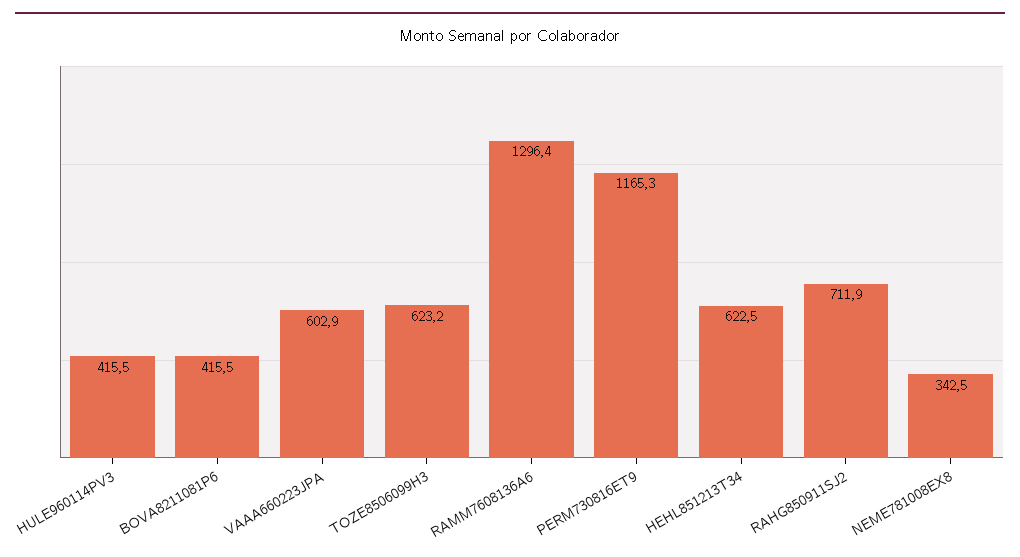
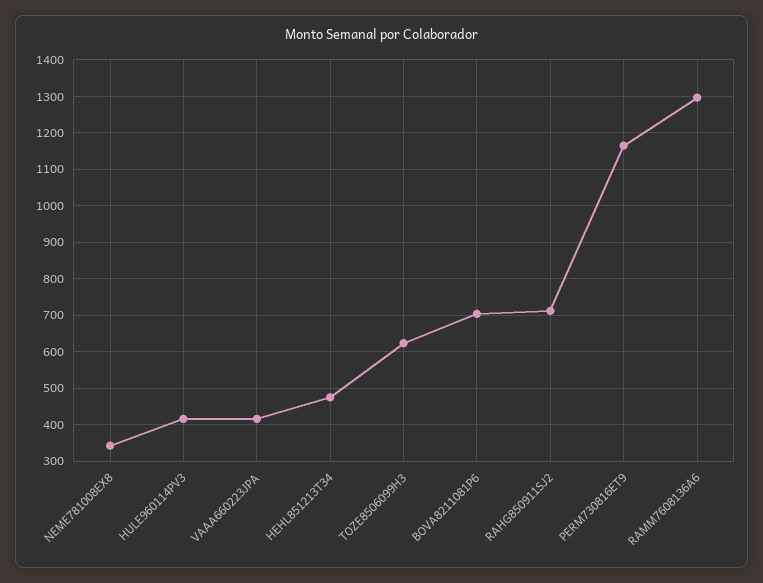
  {
    "HULE960114PV3": 415.5,
-   "BOVA8211081P6": 415.5,
+   "BOVA8211081P6": 700,
-   "VAAA660223JPA": 602.9,
+   "VAAA660223JPA": 420,
    "TOZE8506099H3": 623.2,
    "RAMM7608136A6": 1296.4,
    "PERM730816ET9": 1165.3,
-   "HEHL851213T34": 622.5,
+   "HEHL851213T34": 480,
    "RAHG850911SJ2": 711.9,
    "NEME781008EX8": 342.5
  }

